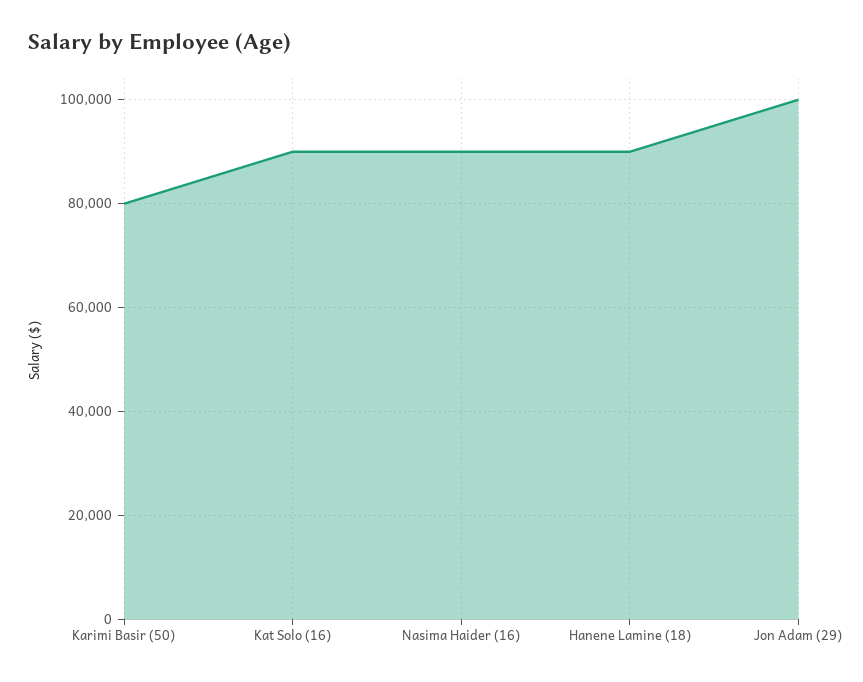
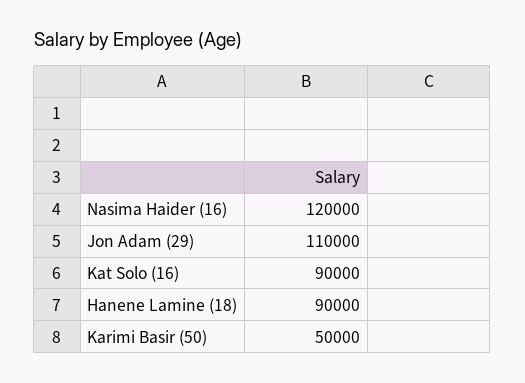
  {
-   "Karimi Basir (50)": 80000,
+   "Karimi Basir (50)": 50000,
    "Kat Solo (16)": 90000,
-   "Nasima Haider (16)": 90000,
+   "Nasima Haider (16)": 120000,
    "Hanene Lamine (18)": 90000,
-   "Jon Adam (29)": 100000
+   "Jon Adam (29)": 110000
  }

